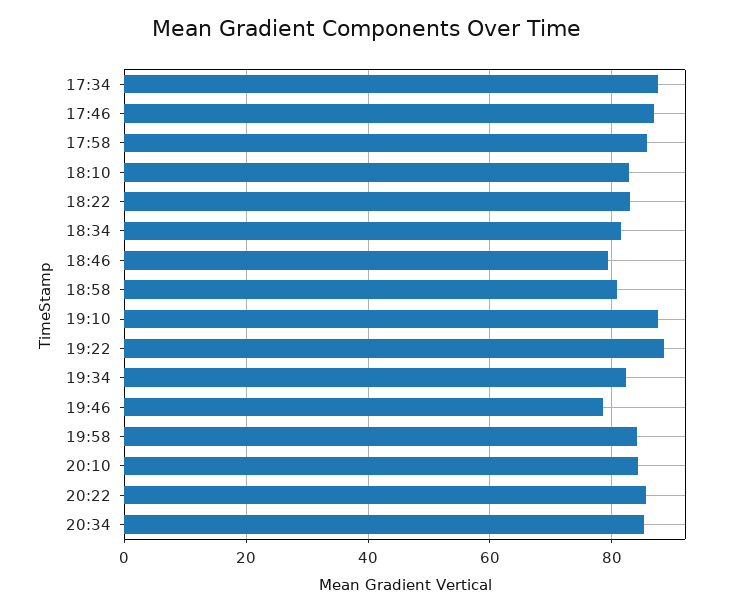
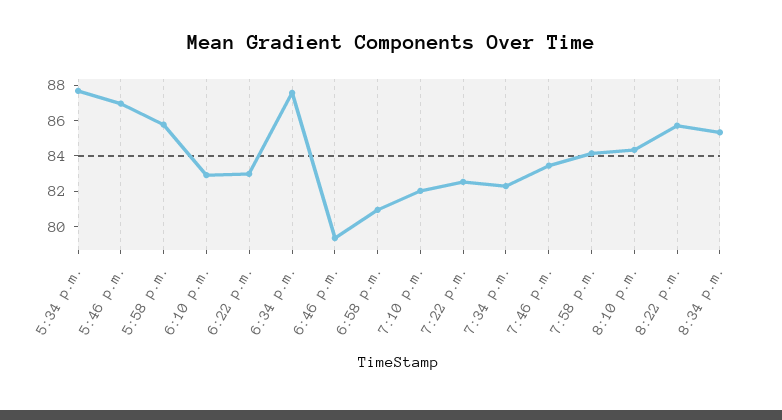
  {
    "17:34": 87.5,
    "17:46": 87,
    "17:58": 86,
    "18:10": 83,
    "18:22": 83,
-   "18:34": 82,
+   "18:34": 87.5,
    "18:46": 79.5,
    "18:58": 81,
-   "19:10": 88,
+   "19:10": 82,
-   "19:22": 88,
+   "19:22": 82.5,
    "19:34": 82.5,
-   "19:46": 78,
+   "19:46": 83.5,
    "19:58": 84,
    "20:10": 84.5,
    "20:22": 85.5,
    "20:34": 85.5
  }

